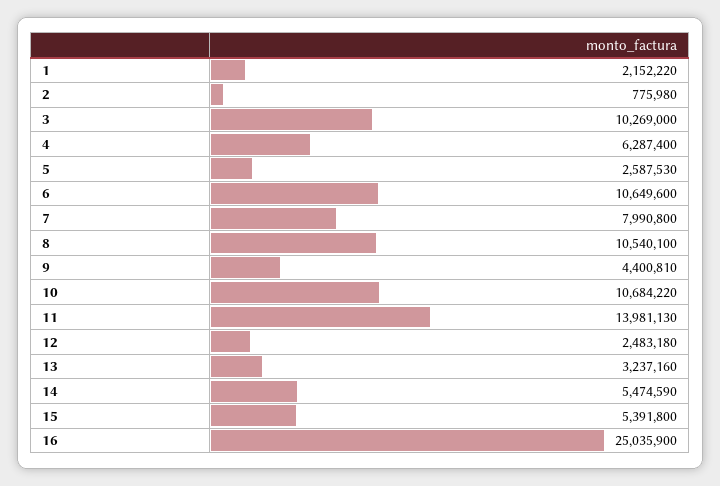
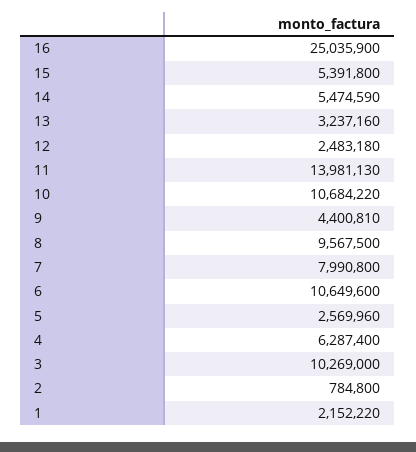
  {
    "1": 2152220,
-   "2": 775980,
+   "2": 784800,
    "3": 10269000,
    "4": 6287400,
-   "5": 2587530,
+   "5": 2569960,
    "6": 10649600,
    "7": 7990800,
-   "8": 10540100,
+   "8": 9567500,
    "9": 4400810,
    "10": 10684220,
    "11": 13981130,
    "12": 2483180,
    "13": 3237160,
    "14": 5474590,
    "15": 5391800,
    "16": 25035900
  }

